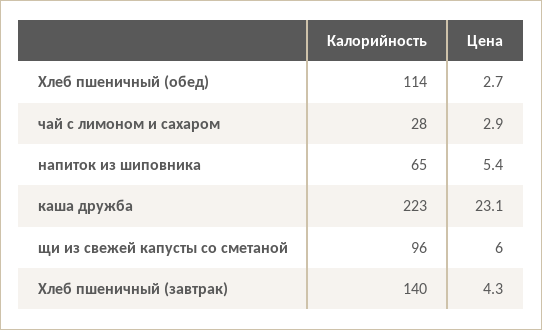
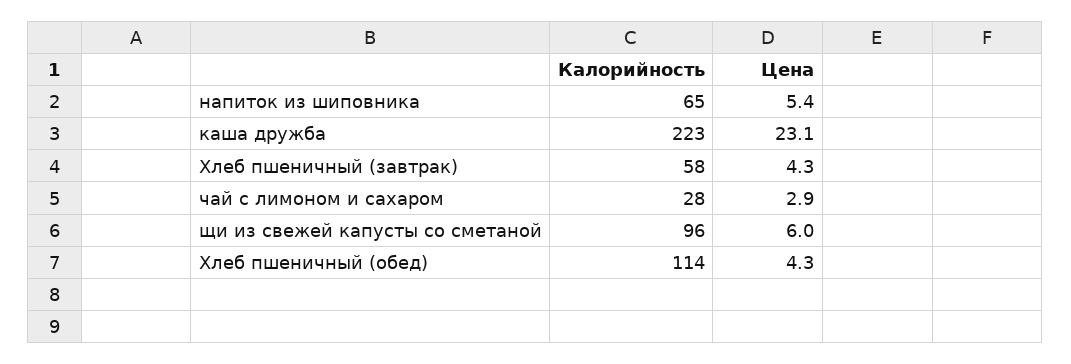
  {
    "Калорийность": {
      "Хлеб пшеничный (обед)": 114,
      "чай с лимоном и сахаром": 28,
      "напиток из шиповника": 65,
      "каша дружба": 223,
      "щи из свежей капусты со сметаной": 96,
-     "Хлеб пшеничный (завтрак)": 140
+     "Хлеб пшеничный (завтрак)": 58
    },
    "Цена": {
-     "Хлеб пшеничный (обед)": 2.7,
+     "Хлеб пшеничный (обед)": 4.3,
      "чай с лимоном и сахаром": 2.9,
      "напиток из шиповника": 5.4,
      "каша дружба": 23.1,
      "щи из свежей капусты со сметаной": 6,
      "Хлеб пшеничный (завтрак)": 4.3
    }
  }

